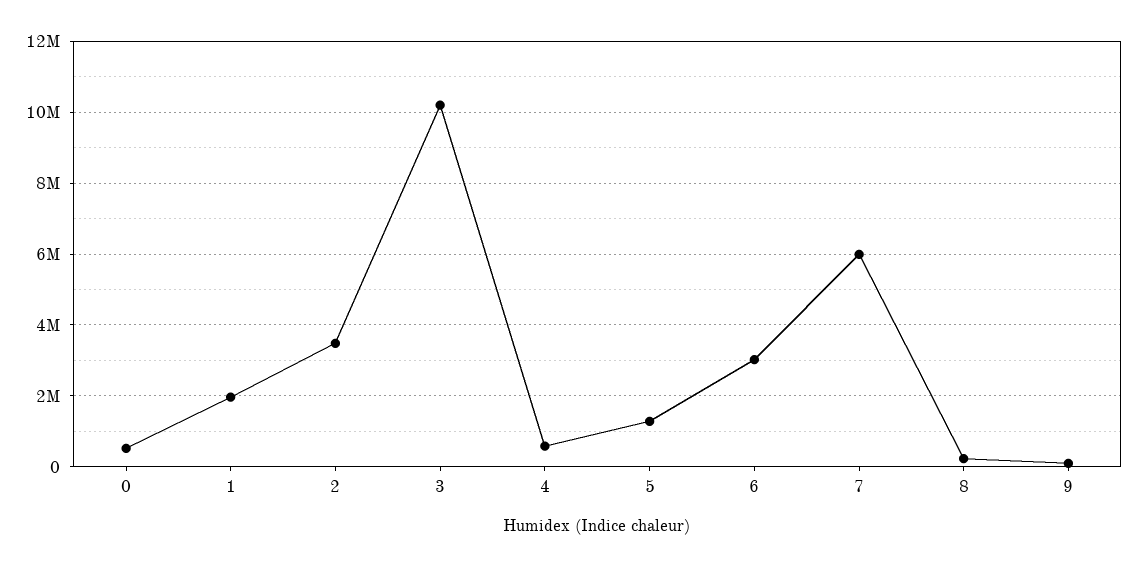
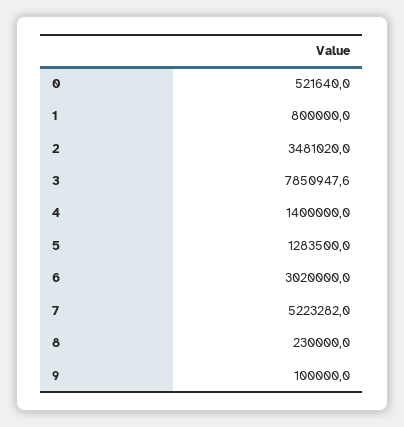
  {
    "0": 521640,
-   "1": 2000000,
+   "1": 800000,
    "2": 3481020,
-   "3": 10200000,
+   "3": 7850947.6,
-   "4": 600000,
+   "4": 1400000,
    "5": 1283500,
    "6": 3020000,
-   "7": 6000000,
+   "7": 5223282,
    "8": 230000,
    "9": 100000
  }

